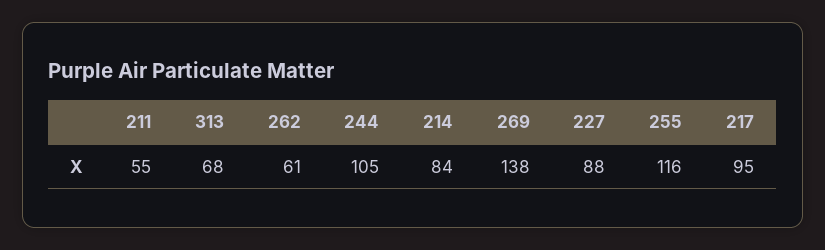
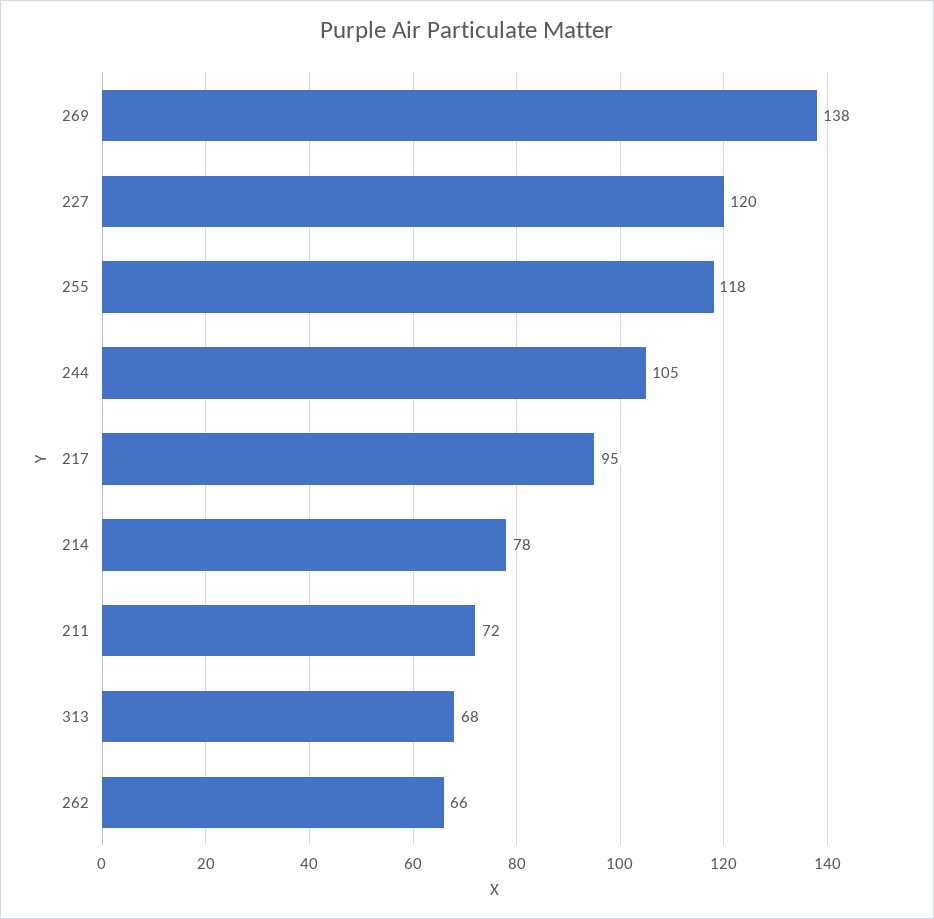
  {
-   "211": 55,
+   "211": 72,
    "313": 68,
-   "262": 61,
+   "262": 66,
    "244": 105,
-   "214": 84,
+   "214": 78,
    "269": 138,
-   "227": 88,
+   "227": 120,
-   "255": 116,
+   "255": 118,
    "217": 95
  }

